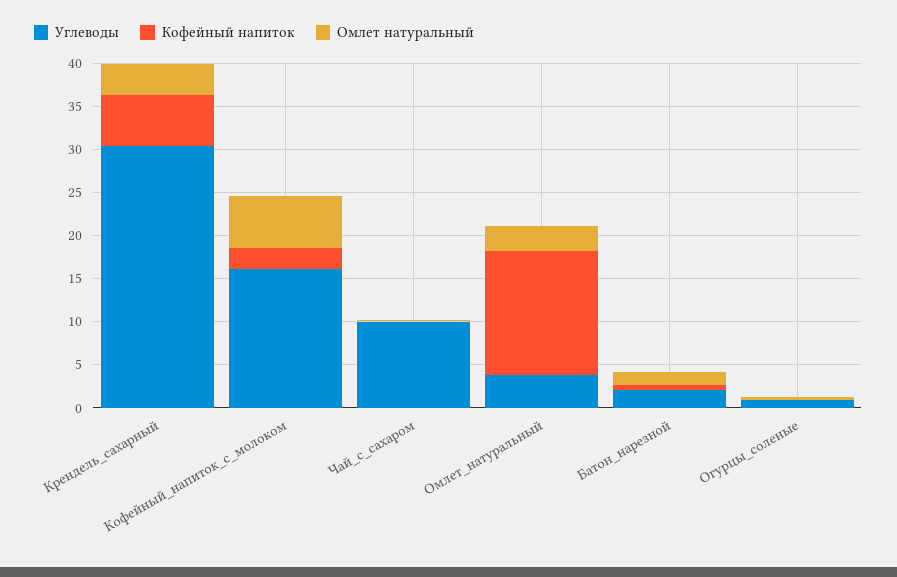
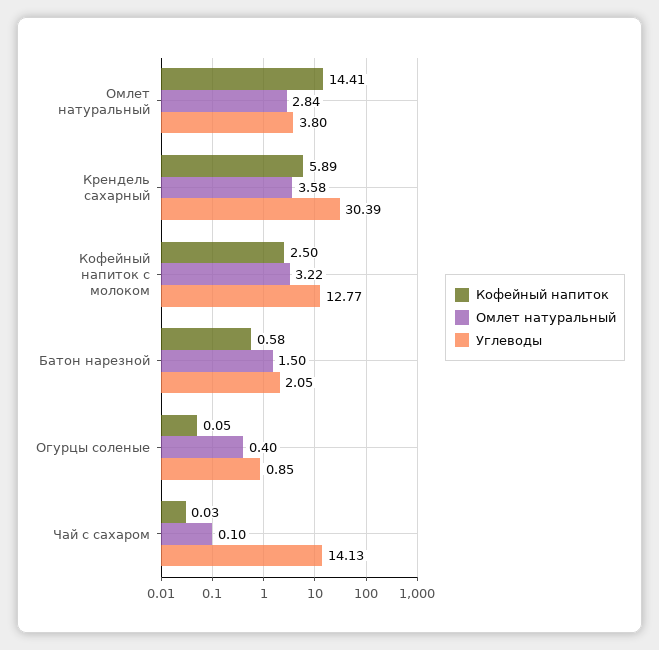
  {
    "Углеводы": {
      "Крендель_сахарный": 30.39,
-     "Кофейный_напиток_с_молоком": 16,
+     "Кофейный_напиток_с_молоком": 12.77,
-     "Чай_с_сахаром": 10,
+     "Чай_с_сахаром": 14.13,
      "Омлет_натуральный": 3.8,
      "Батон_нарезной": 2.05,
      "Огурцы_соленые": 0.85
    },
    "Кофейный напиток": {
      "Крендель_сахарный": 5.89,
      "Кофейный_напиток_с_молоком": 2.5,
      "Чай_с_сахаром": 0.03,
      "Омлет_натуральный": 14.41,
      "Батон_нарезной": 0.58,
      "Огурцы_соленые": 0.05
    },
    "Омлет натуральный": {
      "Крендель_сахарный": 3.58,
-     "Кофейный_напиток_с_молоком": 6,
+     "Кофейный_напиток_с_молоком": 3.22,
      "Чай_с_сахаром": 0.1,
      "Омлет_натуральный": 2.84,
      "Батон_нарезной": 1.5,
      "Огурцы_соленые": 0.4
    }
  }

